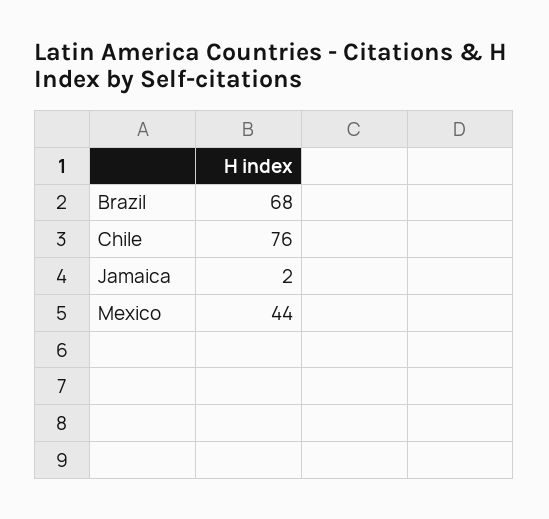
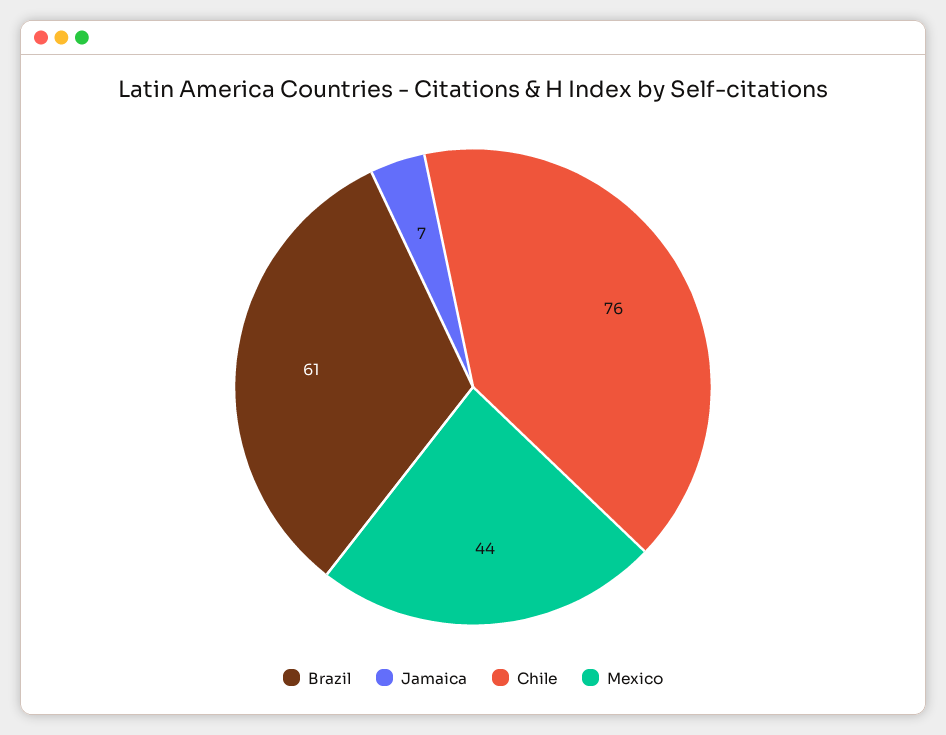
  {
-   "Brazil": 68,
+   "Brazil": 61,
    "Chile": 76,
-   "Jamaica": 2,
+   "Jamaica": 7,
    "Mexico": 44
  }

